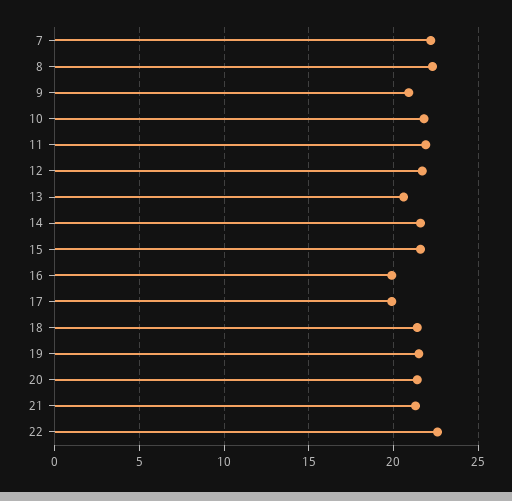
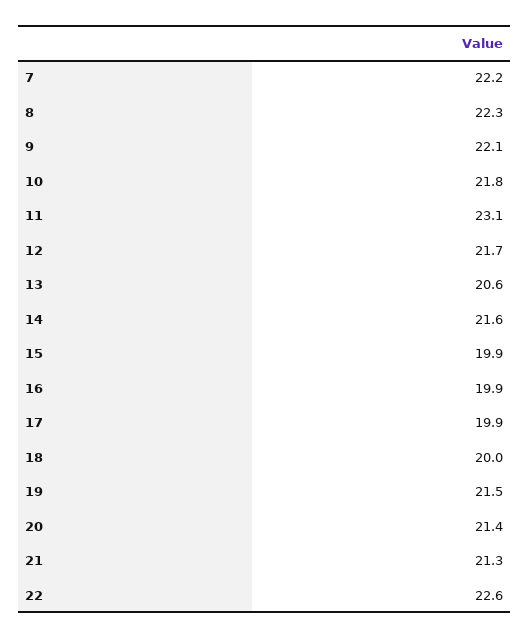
  {
    "7": 22.2,
    "8": 22.3,
-   "9": 21,
+   "9": 22.1,
    "10": 21.8,
-   "11": 22,
+   "11": 23.1,
    "12": 21.7,
    "13": 20.6,
    "14": 21.6,
-   "15": 21.5,
+   "15": 19.9,
    "16": 19.9,
    "17": 19.9,
-   "18": 21.5,
+   "18": 20,
    "19": 21.5,
    "20": 21.4,
    "21": 21.3,
    "22": 22.6
  }

